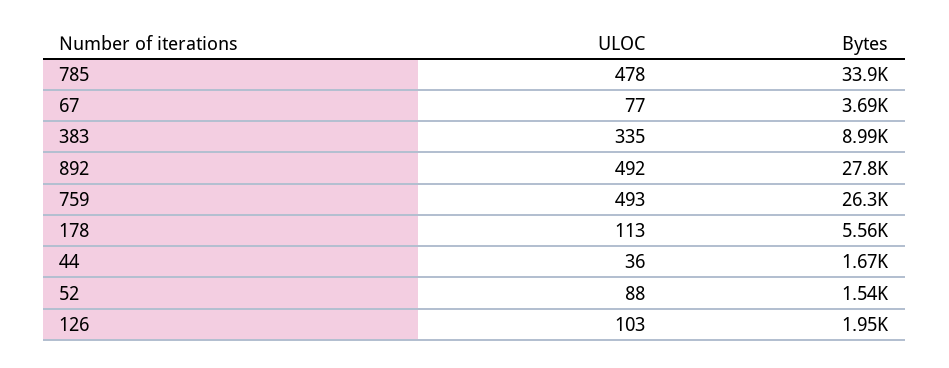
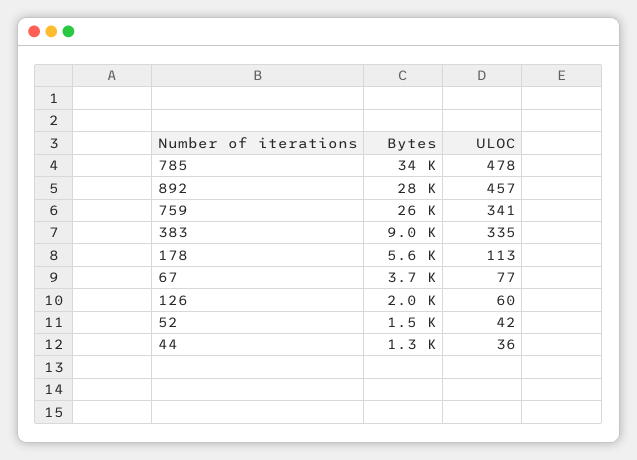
  {
    "ULOC": {
      "785": 478,
      "67": 77,
      "383": 335,
-     "892": 492,
+     "892": 457,
-     "759": 493,
+     "759": 341,
      "178": 113,
      "44": 36,
-     "52": 88,
+     "52": 42,
-     "126": 103
+     "126": 60
    },
    "Bytes": {
      "785": 33900,
      "67": 3690,
      "383": 8990,
      "892": 27800,
      "759": 26300,
      "178": 5560,
-     "44": 1670,
+     "44": 1300,
      "52": 1540,
      "126": 1950
    }
  }

